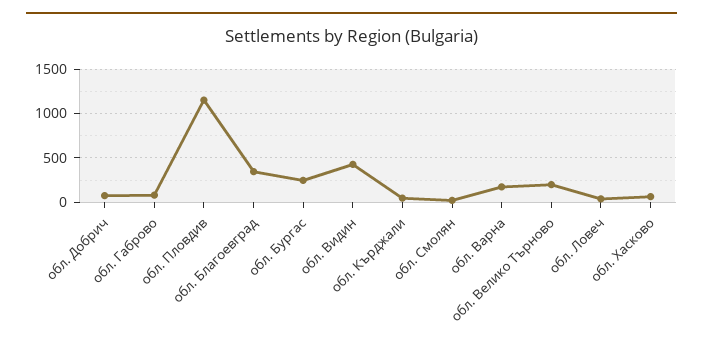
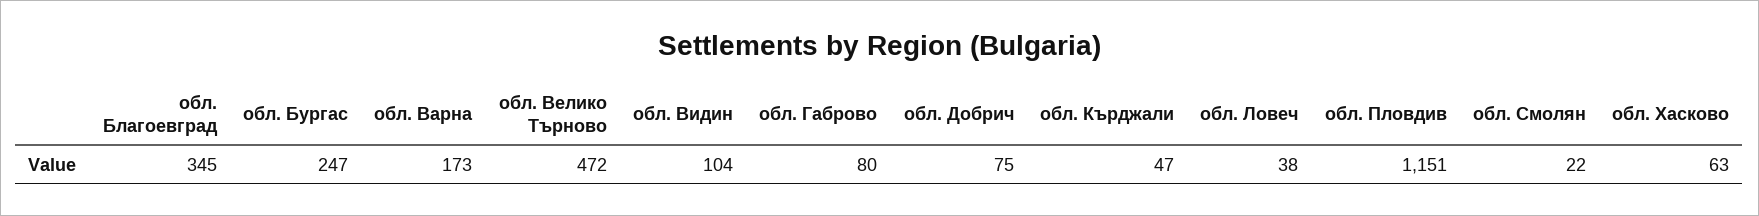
  {
    "обл. Добрич": 75,
    "обл. Габрово": 80,
    "обл. Пловдив": 1151,
    "обл. Благоевград": 345,
    "обл. Бургас": 247,
-   "обл. Видин": 400,
+   "обл. Видин": 104,
    "обл. Кърджали": 47,
    "обл. Смолян": 22,
    "обл. Варна": 173,
-   "обл. Велико Търново": 200,
+   "обл. Велико Търново": 472,
    "обл. Ловеч": 38,
    "обл. Хасково": 63
  }

